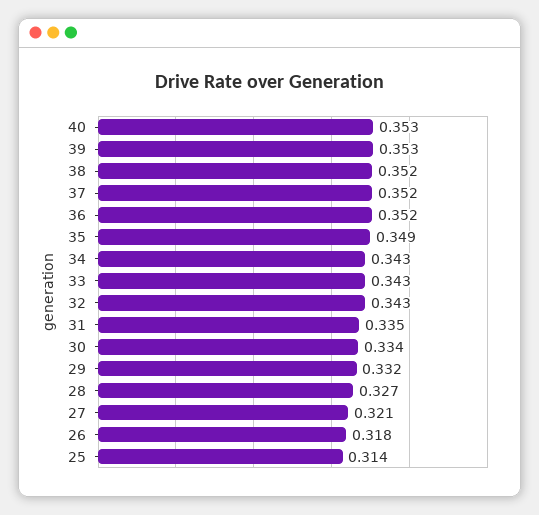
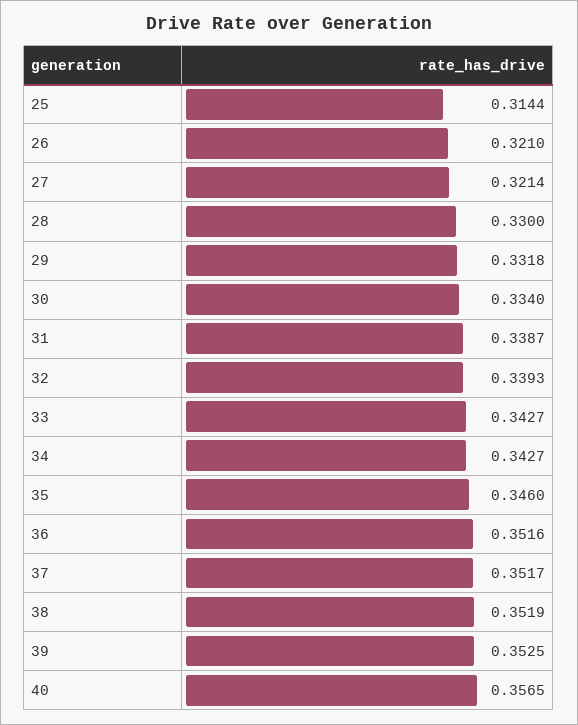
  {
-   "40": 0.353,
+   "40": 0.3565,
    "39": 0.3525,
    "38": 0.3519,
    "37": 0.3517,
    "36": 0.3516,
-   "35": 0.349,
+   "35": 0.346,
    "34": 0.3427,
    "33": 0.3427,
-   "32": 0.343,
+   "32": 0.3393,
-   "31": 0.335,
+   "31": 0.3387,
    "30": 0.334,
    "29": 0.3318,
-   "28": 0.327,
+   "28": 0.33,
    "27": 0.3214,
-   "26": 0.318,
+   "26": 0.321,
    "25": 0.3144
  }

